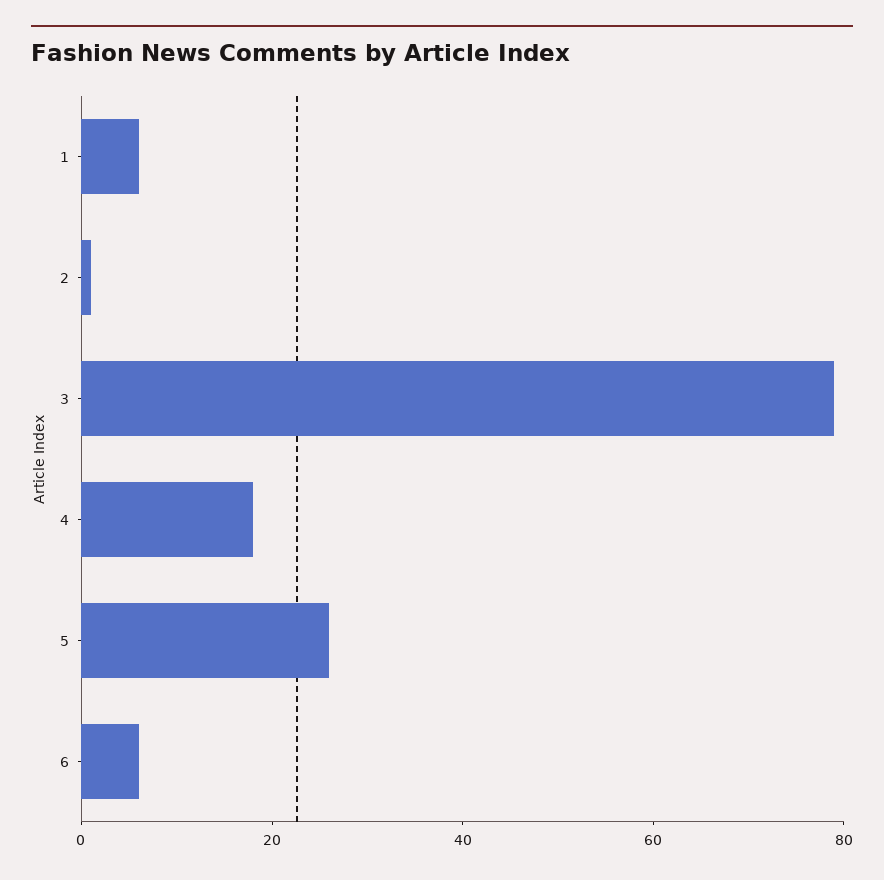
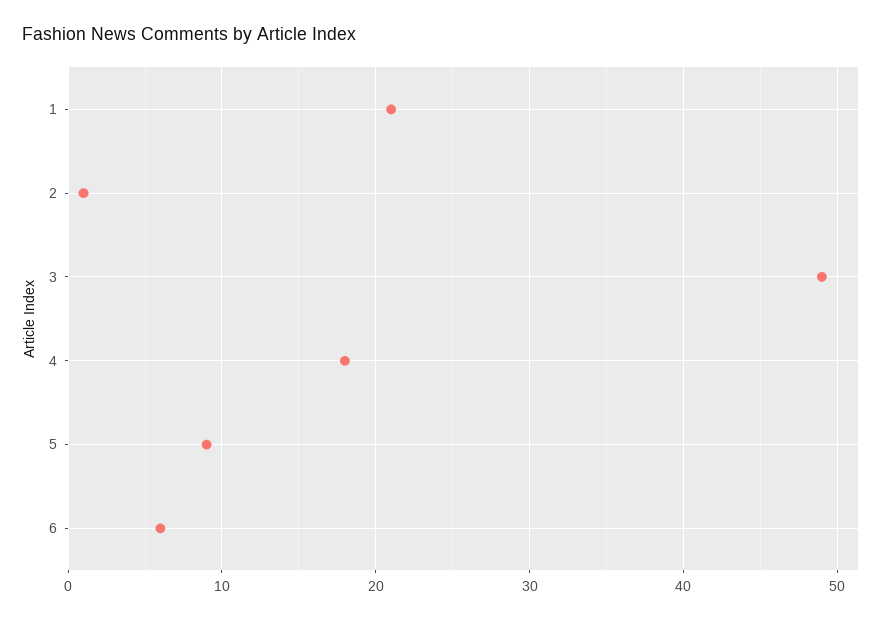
  {
-   "1": 5,
+   "1": 21,
    "2": 1,
-   "3": 80,
+   "3": 49,
    "4": 18,
-   "5": 25,
+   "5": 9,
    "6": 6
  }

